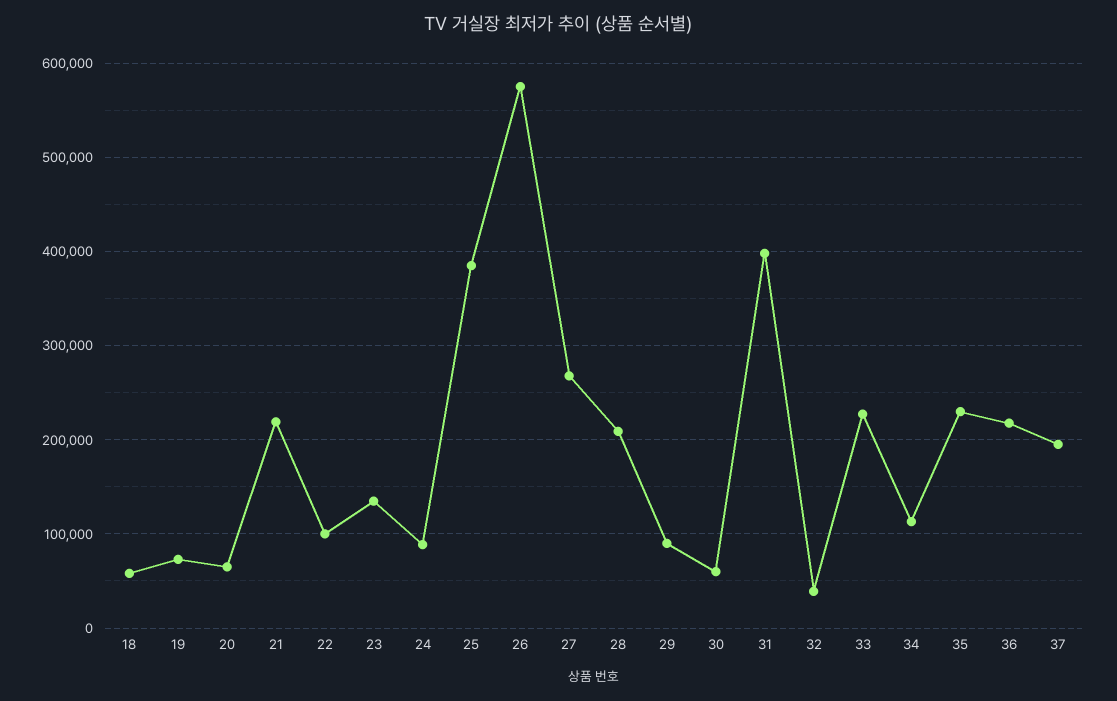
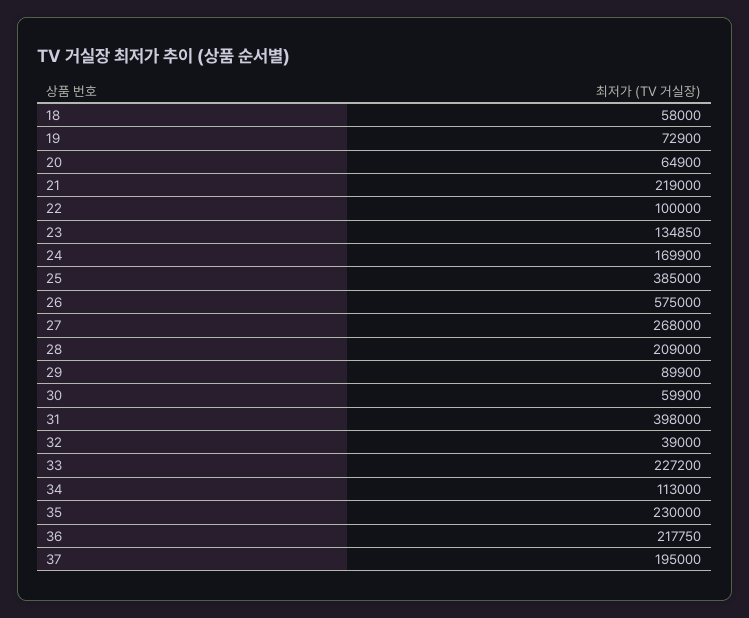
  {
    "18": 58000,
    "19": 72900,
    "20": 64900,
    "21": 219000,
    "22": 100000,
    "23": 134850,
-   "24": 90000,
+   "24": 169900,
    "25": 385000,
    "26": 575000,
    "27": 268000,
    "28": 209000,
    "29": 89900,
    "30": 59900,
    "31": 398000,
    "32": 39000,
    "33": 227200,
    "34": 113000,
    "35": 230000,
    "36": 217750,
    "37": 195000
  }

